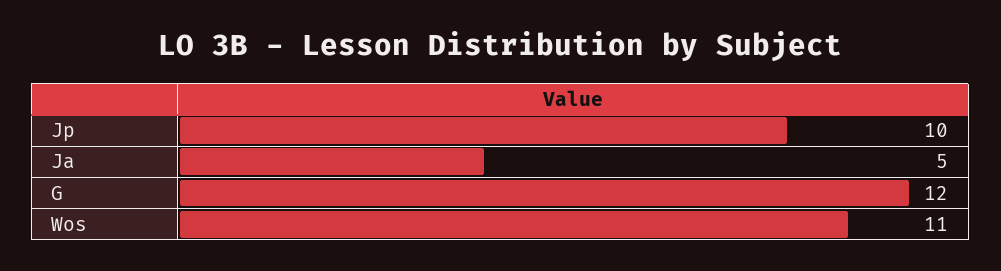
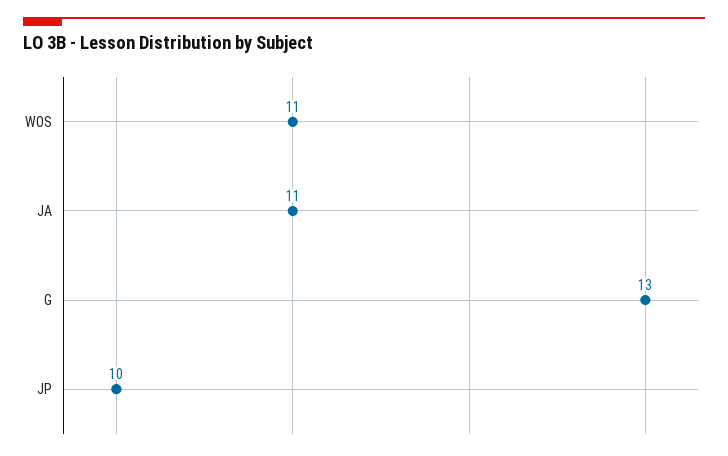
  {
    "Jp": 10,
-   "Ja": 5,
+   "Ja": 11,
-   "G": 12,
+   "G": 13,
    "Wos": 11
  }

